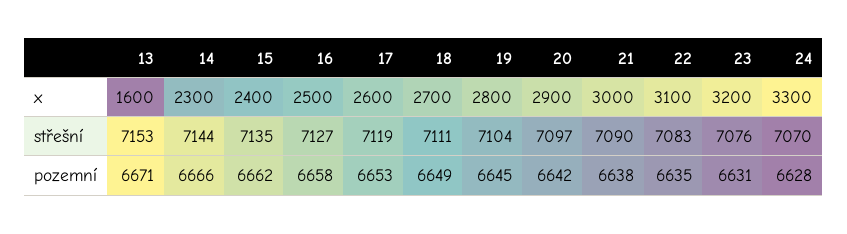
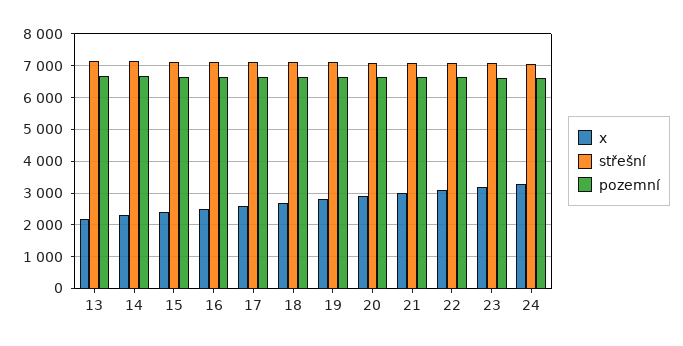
  {
    "x": {
-     "13": 1600,
+     "13": 2200,
      "14": 2300,
      "15": 2400,
      "16": 2500,
      "17": 2600,
      "18": 2700,
      "19": 2800,
      "20": 2900,
      "21": 3000,
      "22": 3100,
      "23": 3200,
      "24": 3300
    },
    "střešní": {
      "13": 7153,
      "14": 7144,
      "15": 7135,
      "16": 7127,
      "17": 7119,
      "18": 7111,
      "19": 7104,
      "20": 7097,
      "21": 7090,
      "22": 7083,
      "23": 7076,
      "24": 7070
    },
    "pozemní": {
      "13": 6671,
      "14": 6666,
      "15": 6662,
      "16": 6658,
      "17": 6653,
      "18": 6649,
      "19": 6645,
      "20": 6642,
      "21": 6638,
      "22": 6635,
      "23": 6631,
      "24": 6628
    }
  }

